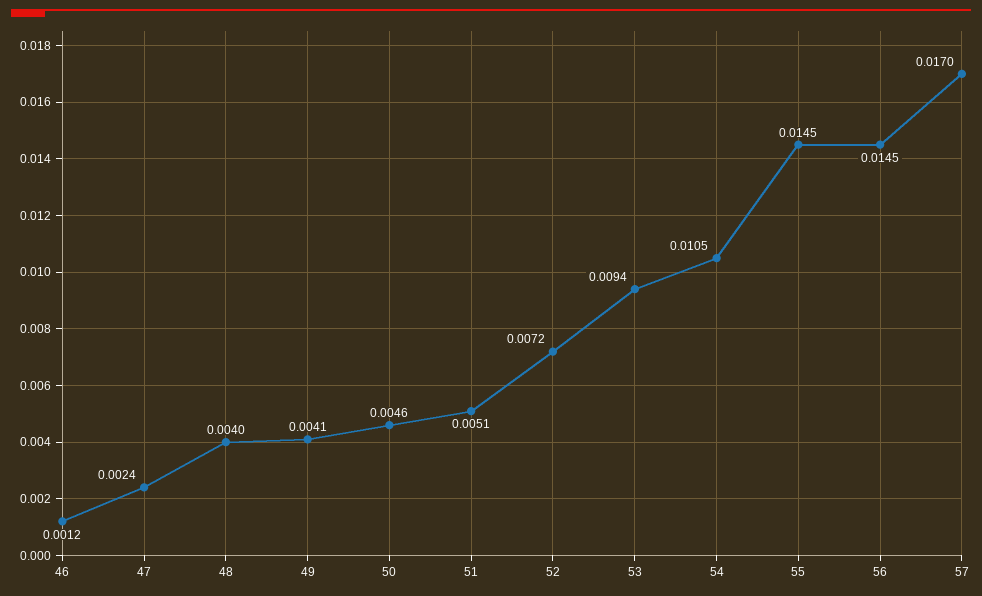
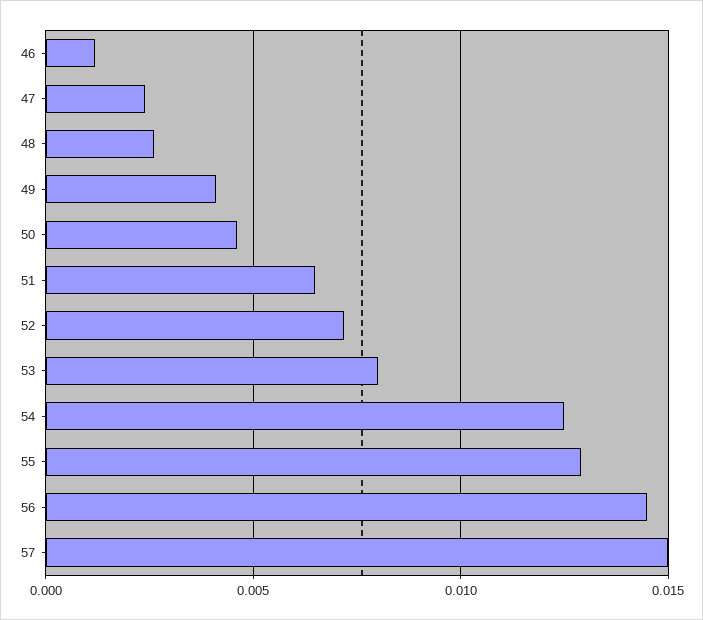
  {
    "46": 0.0012,
    "47": 0.0024,
-   "48": 0.004,
+   "48": 0.0025,
    "49": 0.0041,
    "50": 0.0046,
-   "51": 0.0051,
+   "51": 0.0065,
    "52": 0.0072,
-   "53": 0.0094,
+   "53": 0.008,
-   "54": 0.0105,
+   "54": 0.0125,
-   "55": 0.0145,
+   "55": 0.013,
    "56": 0.0145,
-   "57": 0.017
+   "57": 0.015
  }

